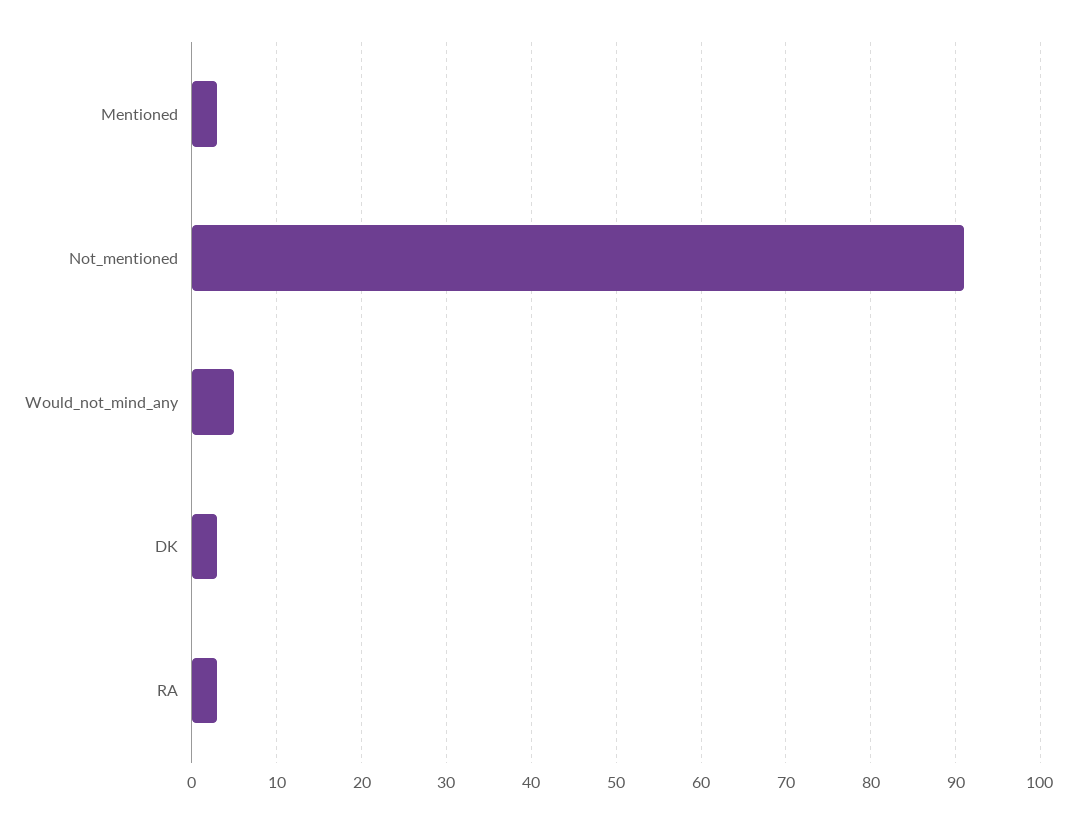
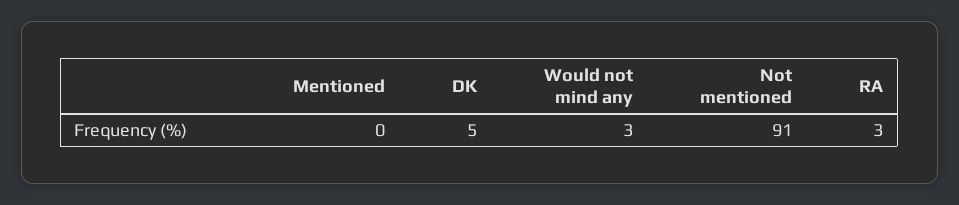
  {
-   "Mentioned": 3,
+   "Mentioned": 0,
    "Not_mentioned": 91,
-   "Would_not_mind_any": 5,
+   "Would_not_mind_any": 3,
-   "DK": 3,
+   "DK": 5,
    "RA": 3
  }

